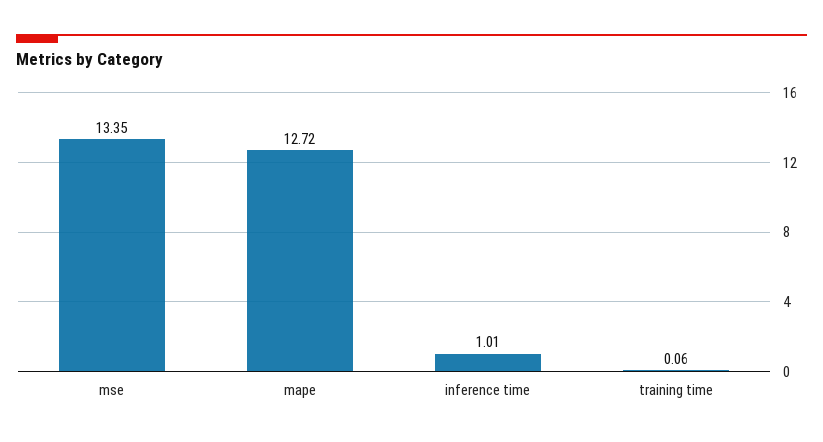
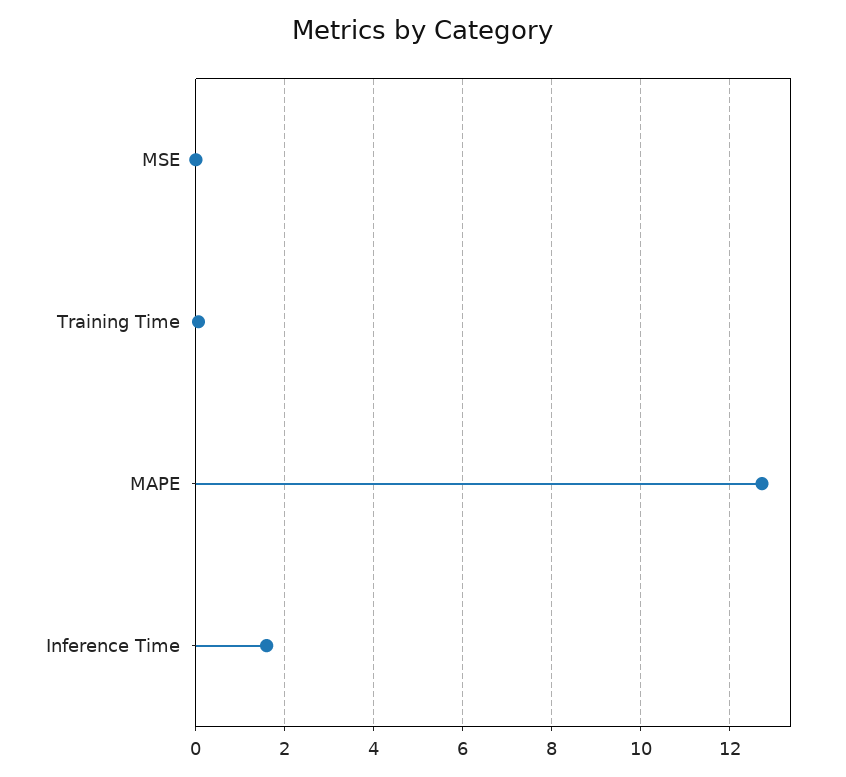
  {
-   "mse": 13.35,
+   "mse": 0,
    "mape": 12.72,
-   "inference time": 1.01,
+   "inference time": 1.6,
    "training time": 0.06
  }

